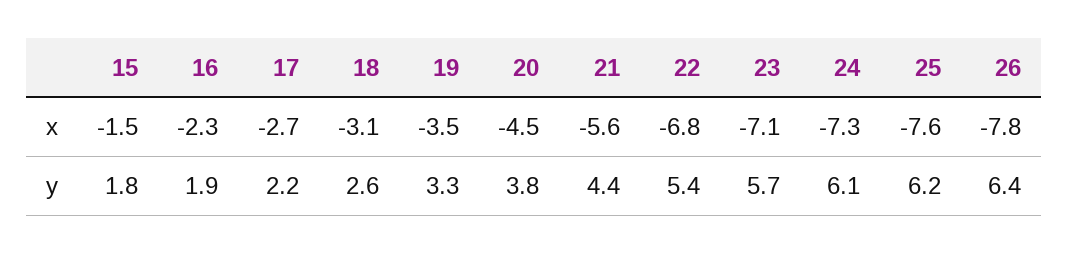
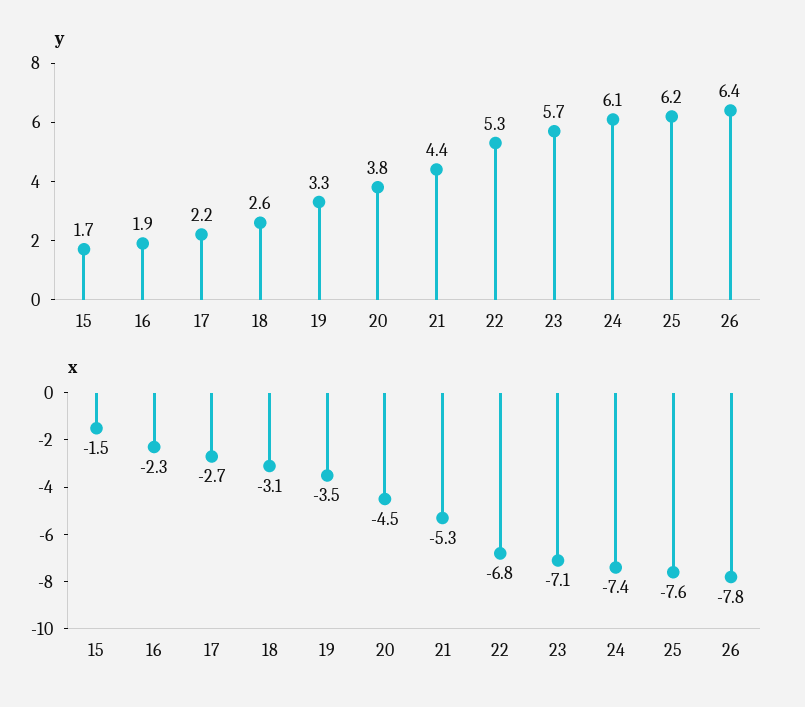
  {
    "x": {
      "15": -1.5,
      "16": -2.3,
      "17": -2.7,
      "18": -3.1,
      "19": -3.5,
      "20": -4.5,
-     "21": -5.6,
+     "21": -5.3,
      "22": -6.8,
      "23": -7.1,
-     "24": -7.3,
+     "24": -7.4,
      "25": -7.6,
      "26": -7.8
    },
    "y": {
-     "15": 1.8,
+     "15": 1.7,
      "16": 1.9,
      "17": 2.2,
      "18": 2.6,
      "19": 3.3,
      "20": 3.8,
      "21": 4.4,
-     "22": 5.4,
+     "22": 5.3,
      "23": 5.7,
      "24": 6.1,
      "25": 6.2,
      "26": 6.4
    }
  }

